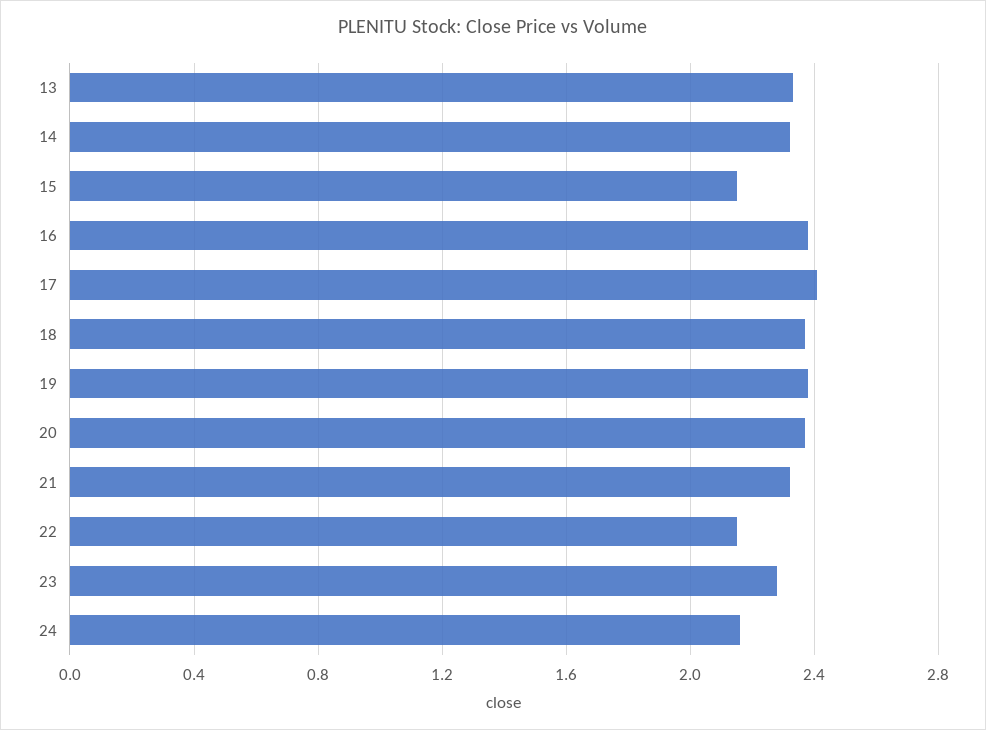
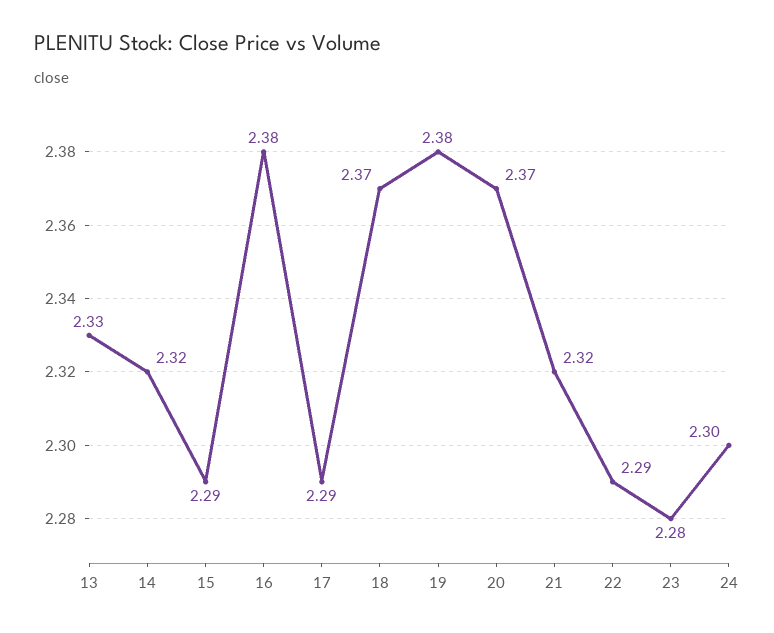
  {
    "13": 2.33,
    "14": 2.32,
-   "15": 2.15,
+   "15": 2.29,
    "16": 2.38,
-   "17": 2.4,
+   "17": 2.29,
    "18": 2.37,
    "19": 2.38,
    "20": 2.37,
    "21": 2.32,
-   "22": 2.15,
+   "22": 2.29,
    "23": 2.28,
-   "24": 2.15
+   "24": 2.3
  }

